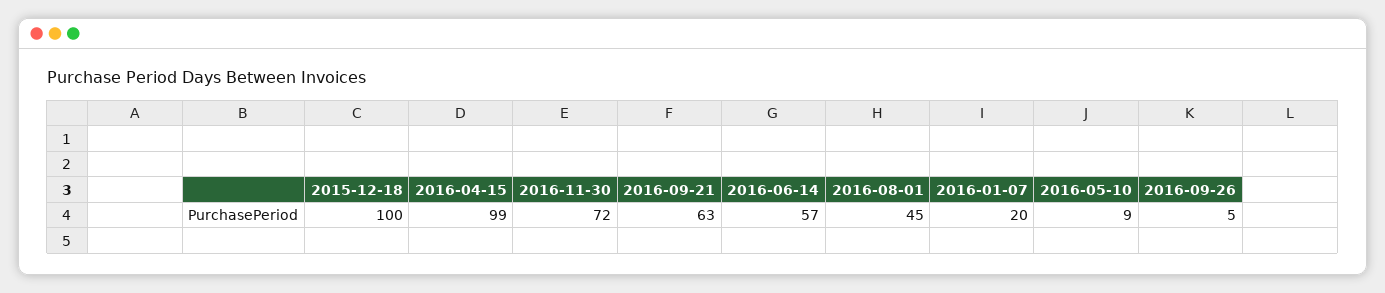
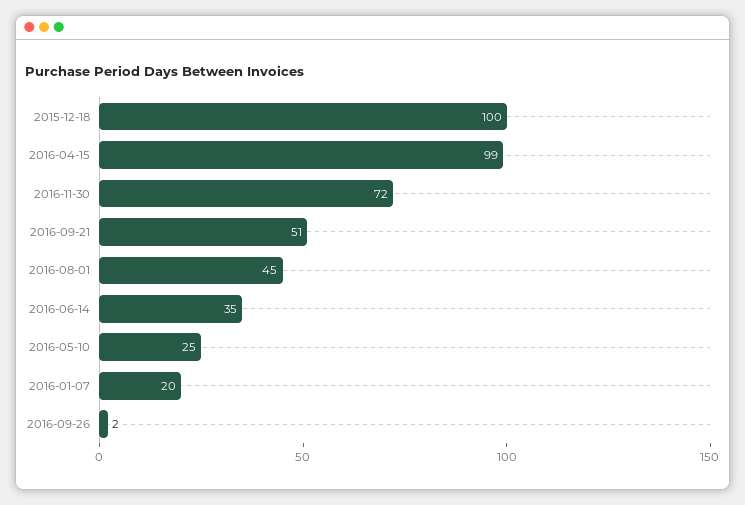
  {
    "2015-12-18": 100,
    "2016-04-15": 99,
    "2016-11-30": 72,
-   "2016-09-21": 63,
+   "2016-09-21": 51,
-   "2016-06-14": 57,
+   "2016-06-14": 35,
    "2016-08-01": 45,
    "2016-01-07": 20,
-   "2016-05-10": 9,
+   "2016-05-10": 25,
-   "2016-09-26": 5
+   "2016-09-26": 2
  }

